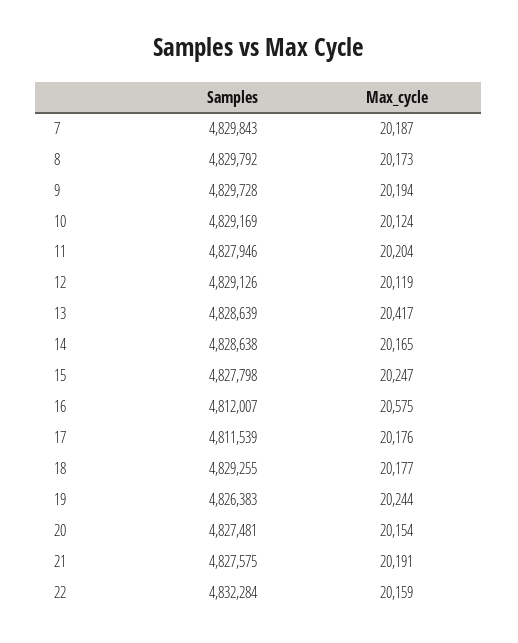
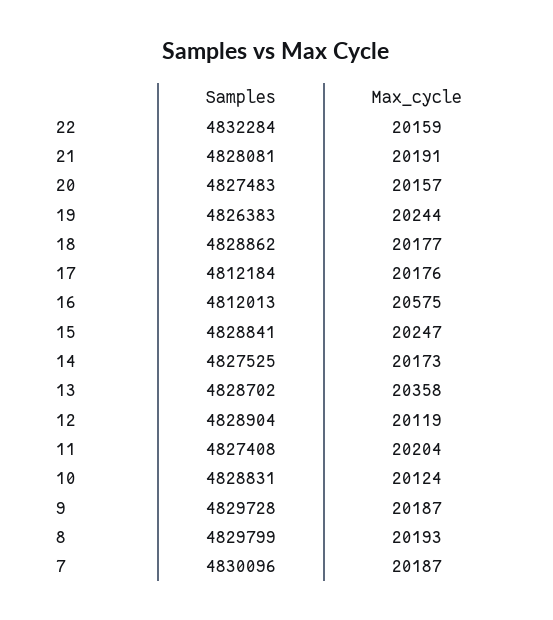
  {
    "Samples": {
-     "7": 4829843,
+     "7": 4830096,
-     "8": 4829792,
+     "8": 4829799,
      "9": 4829728,
-     "10": 4829169,
+     "10": 4828831,
-     "11": 4827946,
+     "11": 4827408,
-     "12": 4829126,
+     "12": 4828904,
-     "13": 4828639,
+     "13": 4828702,
-     "14": 4828638,
+     "14": 4827525,
-     "15": 4827798,
+     "15": 4828841,
-     "16": 4812007,
+     "16": 4812013,
-     "17": 4811539,
+     "17": 4812184,
-     "18": 4829255,
+     "18": 4828862,
      "19": 4826383,
-     "20": 4827481,
+     "20": 4827483,
-     "21": 4827575,
+     "21": 4828081,
      "22": 4832284
    },
    "Max_cycle": {
      "7": 20187,
-     "8": 20173,
+     "8": 20193,
-     "9": 20194,
+     "9": 20187,
      "10": 20124,
      "11": 20204,
      "12": 20119,
-     "13": 20417,
+     "13": 20358,
-     "14": 20165,
+     "14": 20173,
      "15": 20247,
      "16": 20575,
      "17": 20176,
      "18": 20177,
      "19": 20244,
-     "20": 20154,
+     "20": 20157,
      "21": 20191,
      "22": 20159
    }
  }

